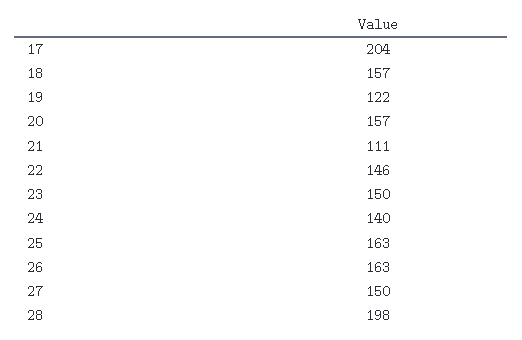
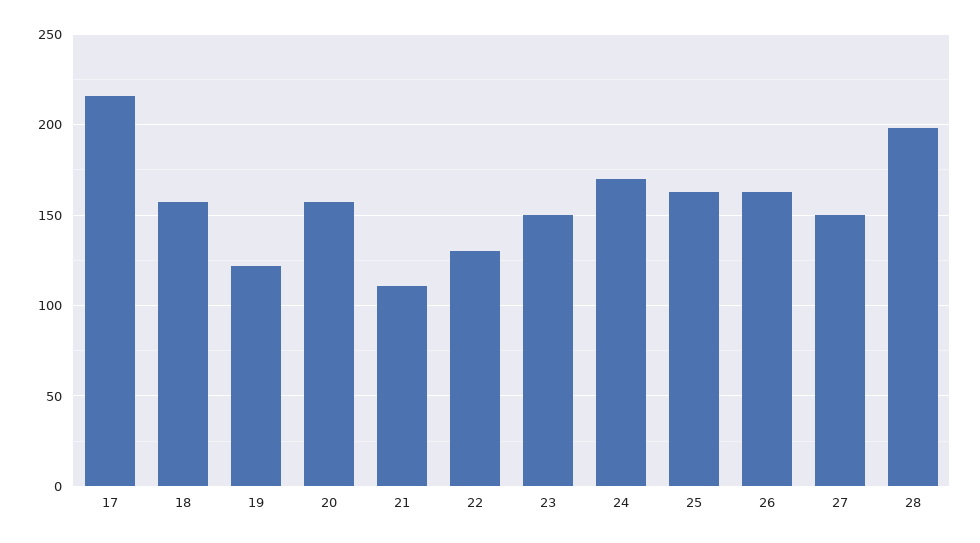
  {
-   "17": 204,
+   "17": 215,
    "18": 157,
    "19": 122,
    "20": 157,
    "21": 111,
-   "22": 146,
+   "22": 130,
    "23": 150,
-   "24": 140,
+   "24": 170,
    "25": 163,
    "26": 163,
    "27": 150,
    "28": 198
  }

